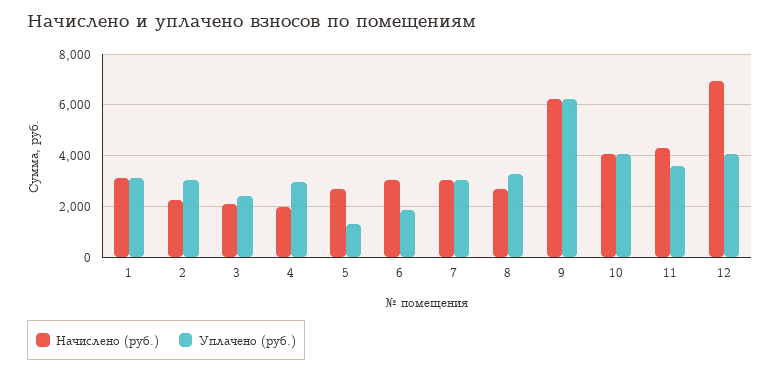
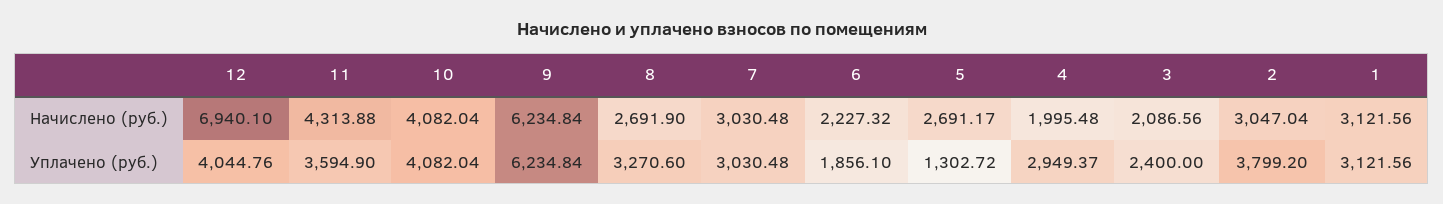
  {
    "Начислено (руб.)": {
      "1": 3121.56,
-     "2": 2250,
+     "2": 3047.04,
      "3": 2086.56,
      "4": 1995.48,
      "5": 2691.17,
-     "6": 3000,
+     "6": 2227.32,
      "7": 3030.48,
      "8": 2691.9,
      "9": 6234.84,
      "10": 4082.04,
      "11": 4313.88,
      "12": 6940.1
    },
    "Уплачено (руб.)": {
      "1": 3121.56,
-     "2": 3000,
+     "2": 3799.2,
      "3": 2400,
      "4": 2949.37,
      "5": 1302.72,
      "6": 1856.1,
      "7": 3030.48,
      "8": 3270.6,
      "9": 6234.84,
      "10": 4082.04,
      "11": 3594.9,
      "12": 4044.76
    }
  }

